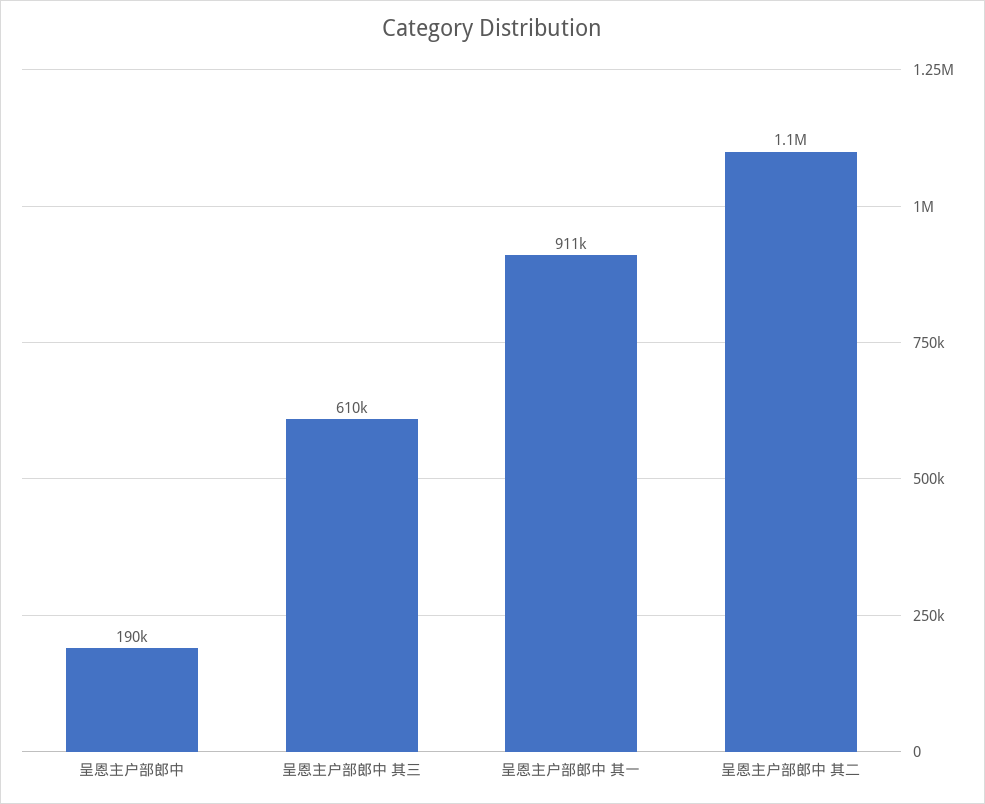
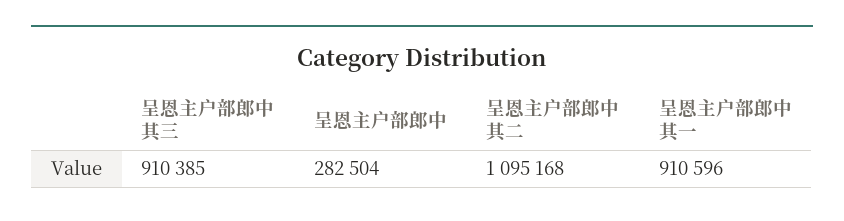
  {
-   "呈恩主户部郎中": 190000,
+   "呈恩主户部郎中": 282504,
-   "呈恩主户部郎中 其三": 610000,
+   "呈恩主户部郎中 其三": 910385,
    "呈恩主户部郎中 其一": 910596,
    "呈恩主户部郎中 其二": 1095168
  }

